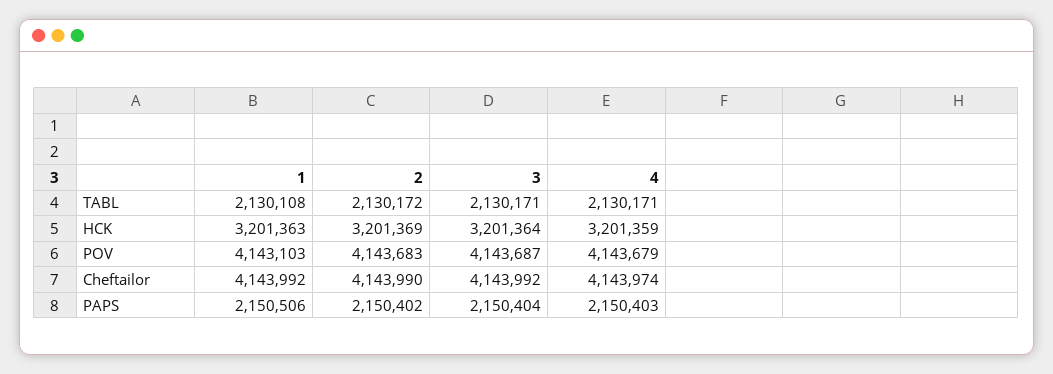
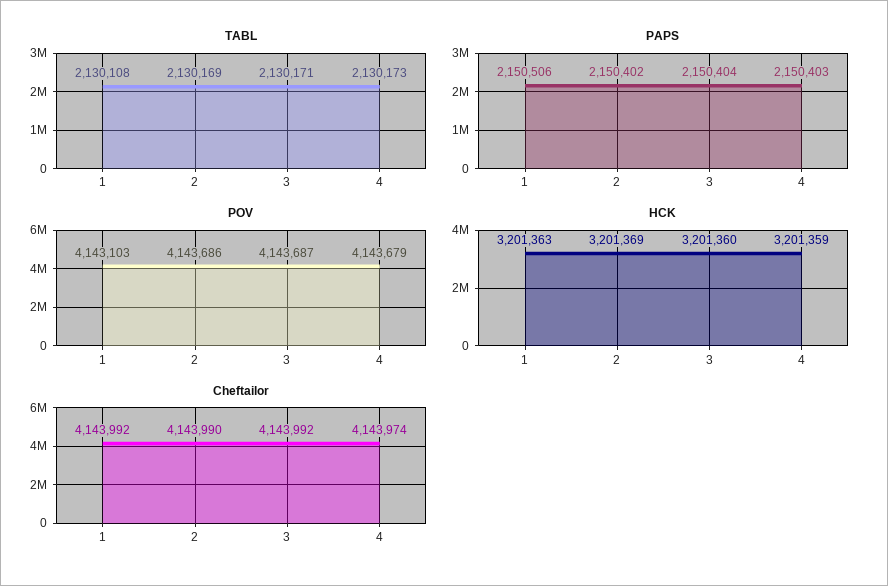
  {
    "TABL": {
      "1": 2130108,
-     "2": 2130172,
+     "2": 2130169,
      "3": 2130171,
-     "4": 2130171
+     "4": 2130173
    },
    "HCK": {
      "1": 3201363,
      "2": 3201369,
-     "3": 3201364,
+     "3": 3201360,
      "4": 3201359
    },
    "POV": {
      "1": 4143103,
-     "2": 4143683,
+     "2": 4143686,
      "3": 4143687,
      "4": 4143679
    },
    "Cheftailor": {
      "1": 4143992,
      "2": 4143990,
      "3": 4143992,
      "4": 4143974
    },
    "PAPS": {
      "1": 2150506,
      "2": 2150402,
      "3": 2150404,
      "4": 2150403
    }
  }

